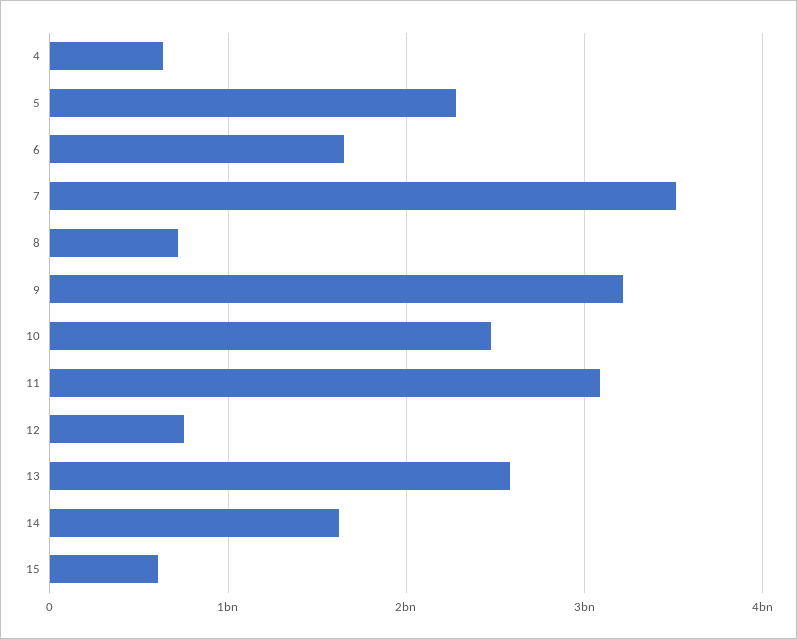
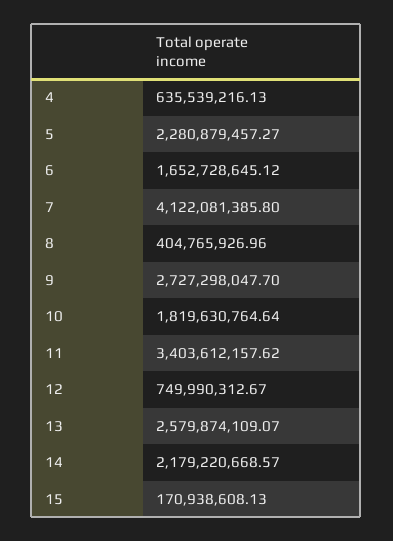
  {
    "4": 635539216.13,
    "5": 2280879457.27,
    "6": 1652728645.12,
-   "7": 3500000000,
+   "7": 4122081385.8,
-   "8": 700000000,
+   "8": 404765926.96,
-   "9": 3200000000,
+   "9": 2727298047.7,
-   "10": 2500000000,
+   "10": 1819630764.64,
-   "11": 3100000000,
+   "11": 3403612157.62,
    "12": 749990312.67,
    "13": 2579874109.07,
-   "14": 1600000000,
+   "14": 2179220668.57,
-   "15": 600000000
+   "15": 170938608.13
  }

